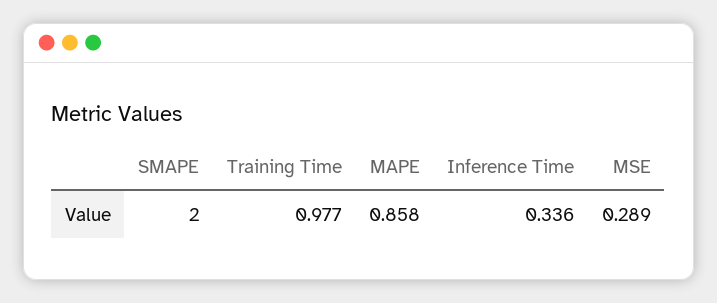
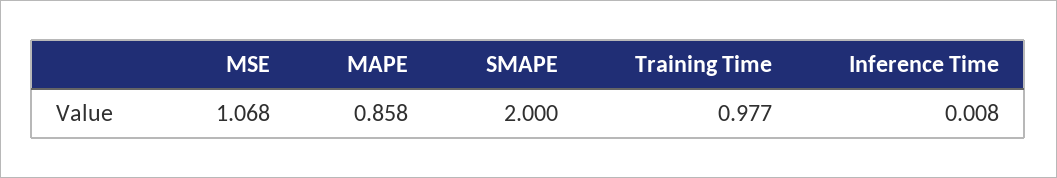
  {
    "SMAPE": 2,
    "Training Time": 0.977,
    "MAPE": 0.858,
-   "Inference Time": 0.336,
+   "Inference Time": 0.008,
-   "MSE": 0.289
+   "MSE": 1.068
  }

